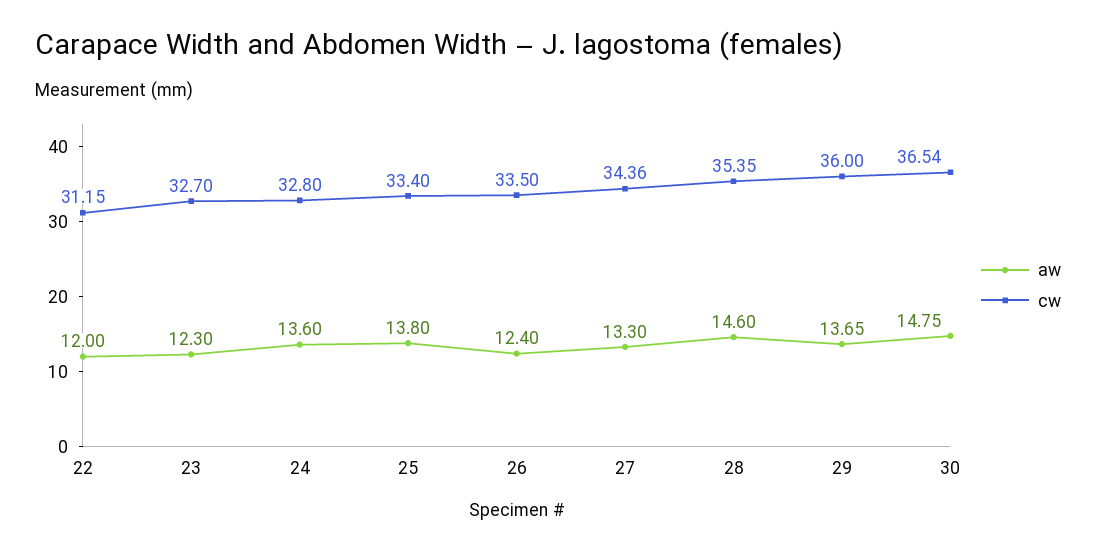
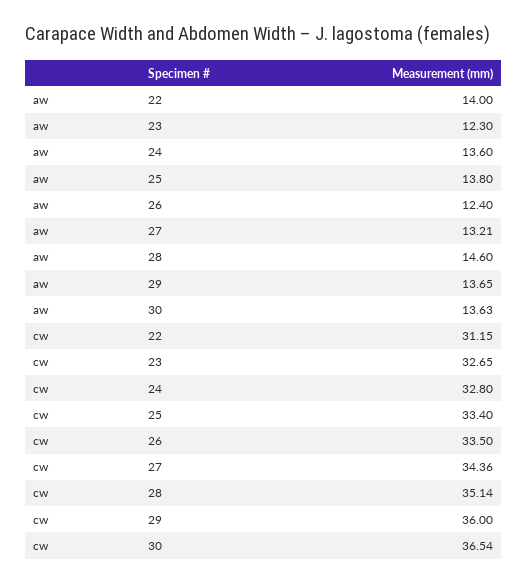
  {
    "aw": {
-     "22": 12,
+     "22": 14,
      "23": 12.3,
      "24": 13.6,
      "25": 13.8,
      "26": 12.4,
-     "27": 13.3,
+     "27": 13.21,
      "28": 14.6,
      "29": 13.65,
-     "30": 14.75
+     "30": 13.63
    },
    "cw": {
      "22": 31.15,
-     "23": 32.7,
+     "23": 32.65,
      "24": 32.8,
      "25": 33.4,
      "26": 33.5,
      "27": 34.36,
-     "28": 35.35,
+     "28": 35.14,
      "29": 36,
      "30": 36.54
    }
  }

